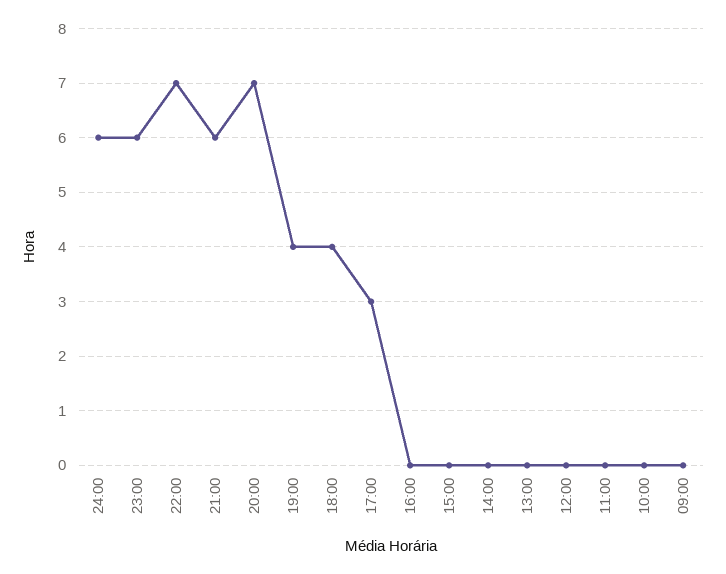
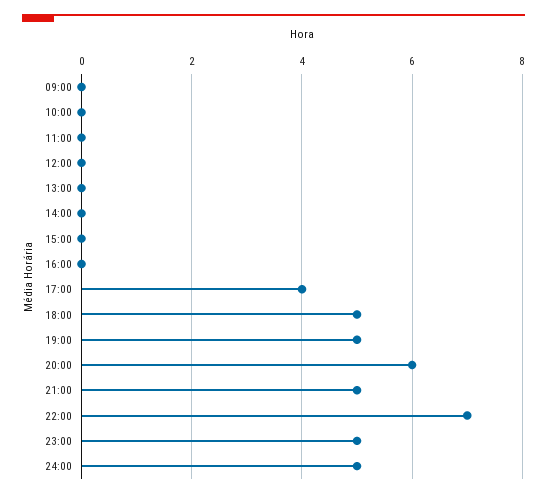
  {
-   "24:00": 6,
+   "24:00": 5,
-   "23:00": 6,
+   "23:00": 5,
    "22:00": 7,
-   "21:00": 6,
+   "21:00": 5,
-   "20:00": 7,
+   "20:00": 6,
-   "19:00": 4,
+   "19:00": 5,
-   "18:00": 4,
+   "18:00": 5,
-   "17:00": 3,
+   "17:00": 4,
    "16:00": 0,
    "15:00": 0,
    "14:00": 0,
    "13:00": 0,
    "12:00": 0,
    "11:00": 0,
    "10:00": 0,
    "09:00": 0
  }

